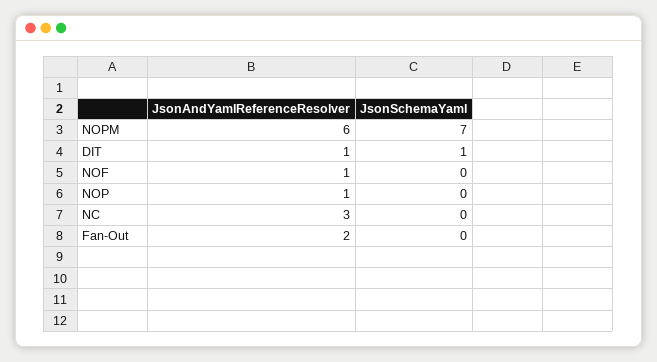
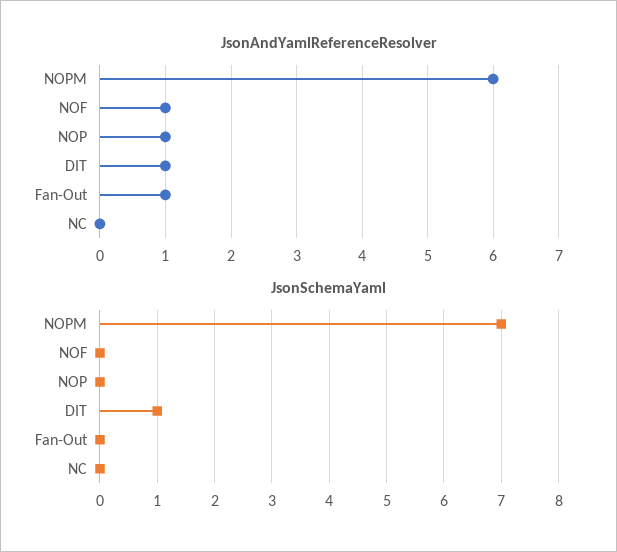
  {
    "JsonAndYamlReferenceResolver": {
      "NOPM": 6,
      "DIT": 1,
      "NOF": 1,
      "NOP": 1,
-     "NC": 3,
+     "NC": 0,
-     "Fan-Out": 2
+     "Fan-Out": 1
    },
    "JsonSchemaYaml": {
      "NOPM": 7,
      "DIT": 1,
      "NOF": 0,
      "NOP": 0,
      "NC": 0,
      "Fan-Out": 0
    }
  }

